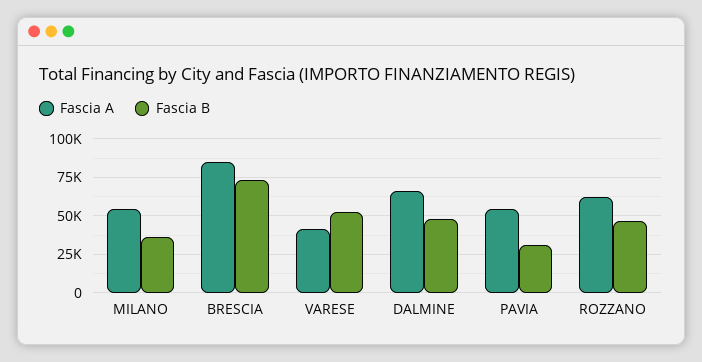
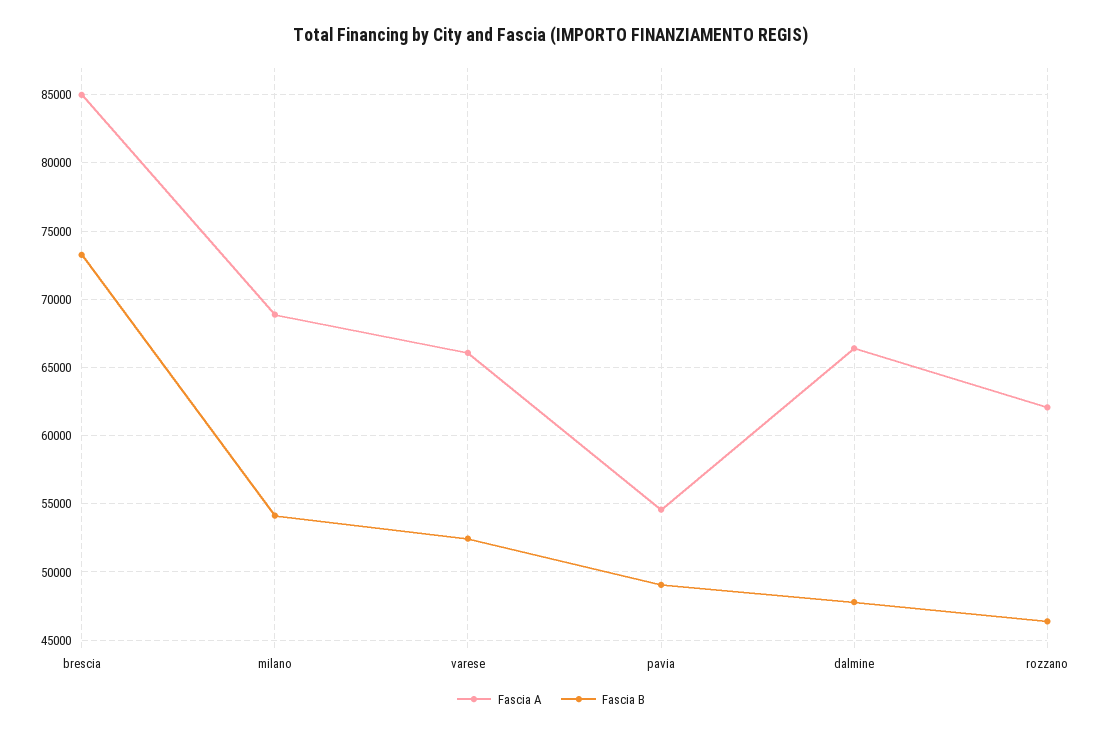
  {
    "Fascia A": {
-     "MILANO": 55000,
+     "MILANO": 69000,
      "BRESCIA": 85000,
-     "VARESE": 40000,
+     "VARESE": 66000,
      "DALMINE": 66500,
      "PAVIA": 54500,
      "ROZZANO": 62000
    },
    "Fascia B": {
-     "MILANO": 35000,
+     "MILANO": 54000,
      "BRESCIA": 73500,
      "VARESE": 52500,
      "DALMINE": 48000,
-     "PAVIA": 30000,
+     "PAVIA": 49000,
      "ROZZANO": 46500
    }
  }

